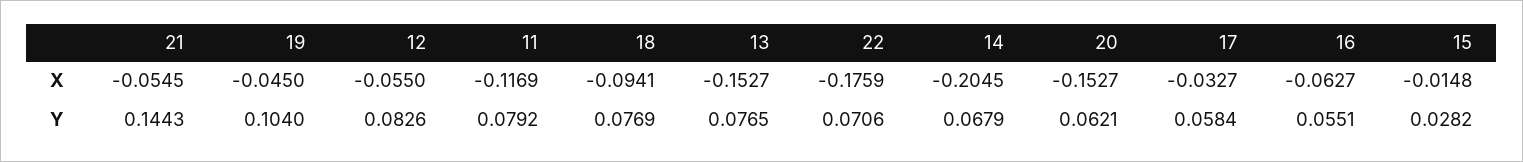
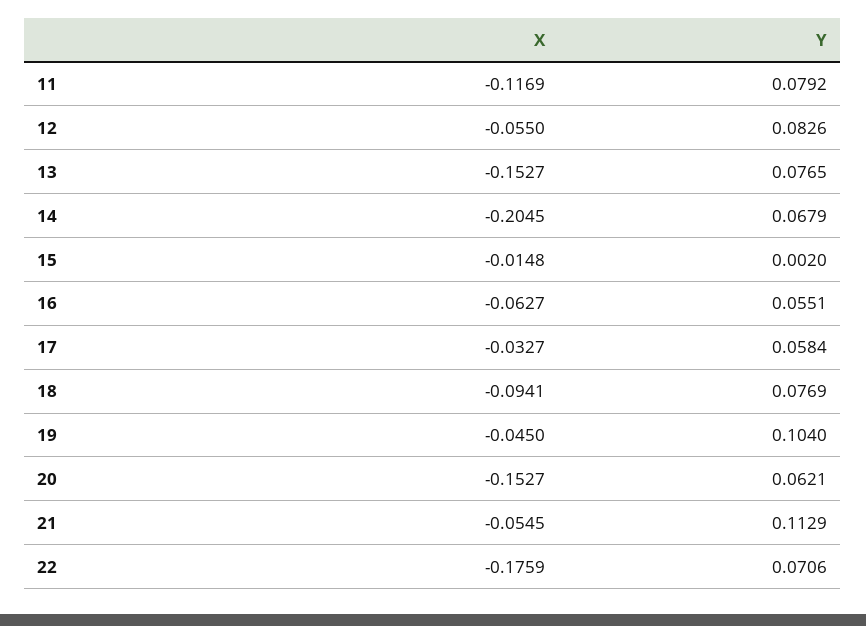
  {
    "21": {
      "X": -0.0545,
-     "Y": 0.1443
+     "Y": 0.1129
    },
    "19": {
      "X": -0.045,
      "Y": 0.104
    },
    "12": {
      "X": -0.055,
      "Y": 0.0826
    },
    "11": {
      "X": -0.1169,
      "Y": 0.0792
    },
    "18": {
      "X": -0.0941,
      "Y": 0.0769
    },
    "13": {
      "X": -0.1527,
      "Y": 0.0765
    },
    "22": {
      "X": -0.1759,
      "Y": 0.0706
    },
    "14": {
      "X": -0.2045,
      "Y": 0.0679
    },
    "20": {
      "X": -0.1527,
      "Y": 0.0621
    },
    "17": {
      "X": -0.0327,
      "Y": 0.0584
    },
    "16": {
      "X": -0.0627,
      "Y": 0.0551
    },
    "15": {
      "X": -0.0148,
-     "Y": 0.0282
+     "Y": 0.002
    }
  }

